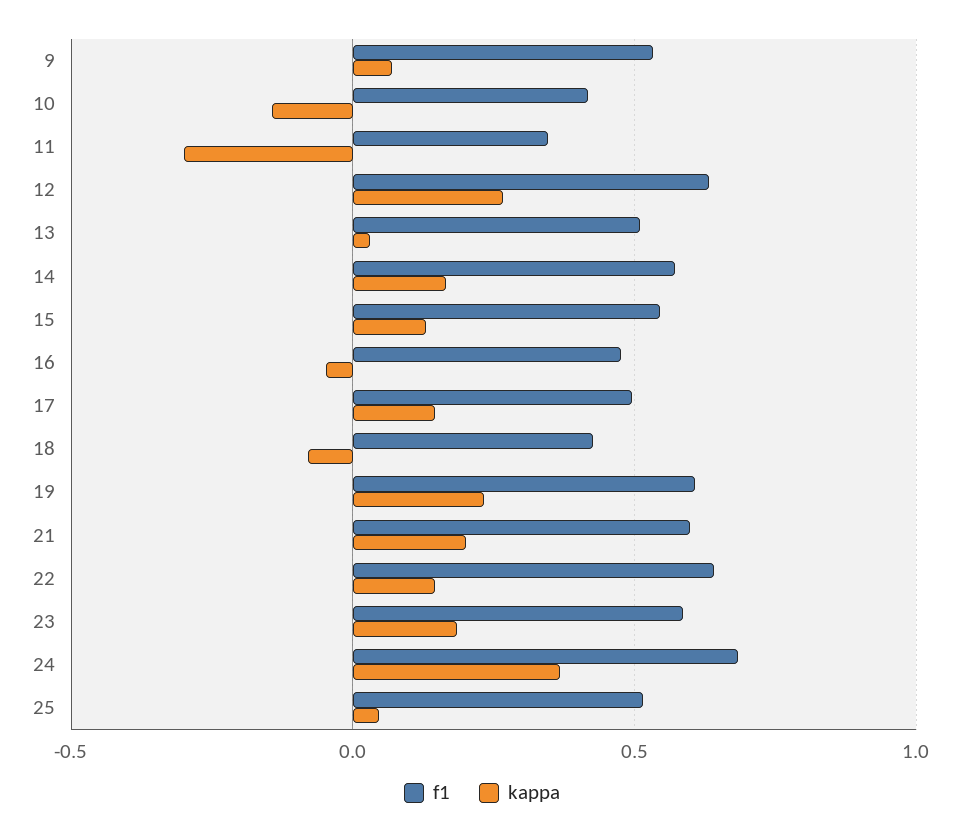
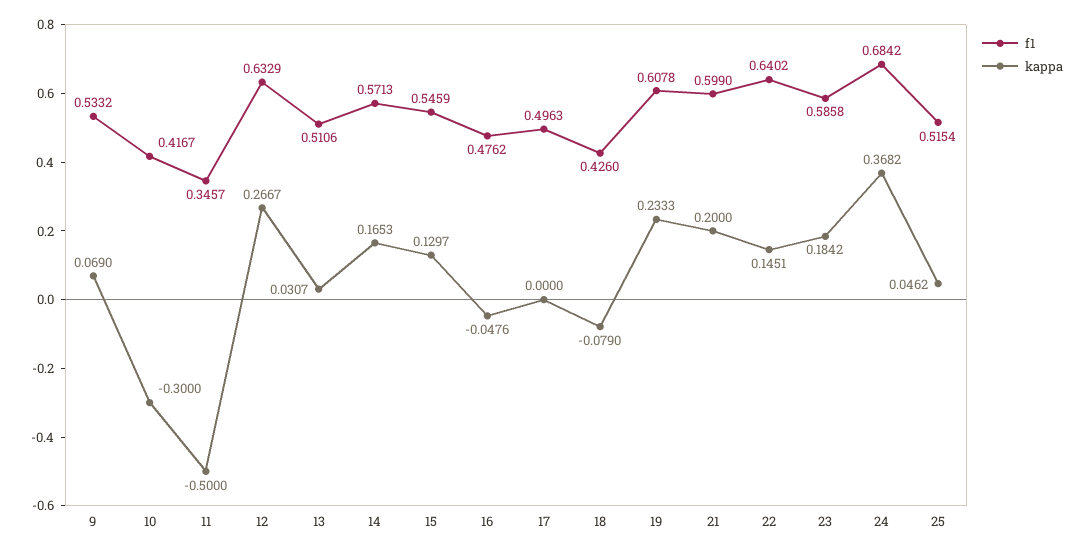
  {
    "f1": {
      "9": 0.5332,
      "10": 0.4167,
      "11": 0.3457,
      "12": 0.6329,
      "13": 0.5106,
      "14": 0.5713,
      "15": 0.5459,
      "16": 0.4762,
      "17": 0.4963,
      "18": 0.426,
      "19": 0.6078,
      "21": 0.599,
      "22": 0.6402,
      "23": 0.5858,
      "24": 0.6842,
      "25": 0.5154
    },
    "kappa": {
      "9": 0.069,
-     "10": -0.15,
+     "10": -0.3,
-     "11": -0.3,
+     "11": -0.5,
      "12": 0.2667,
      "13": 0.0307,
      "14": 0.1653,
      "15": 0.1297,
      "16": -0.0476,
-     "17": 0.15,
+     "17": 0,
      "18": -0.079,
      "19": 0.2333,
      "21": 0.2,
      "22": 0.1451,
      "23": 0.1842,
      "24": 0.3682,
      "25": 0.0462
    }
  }

